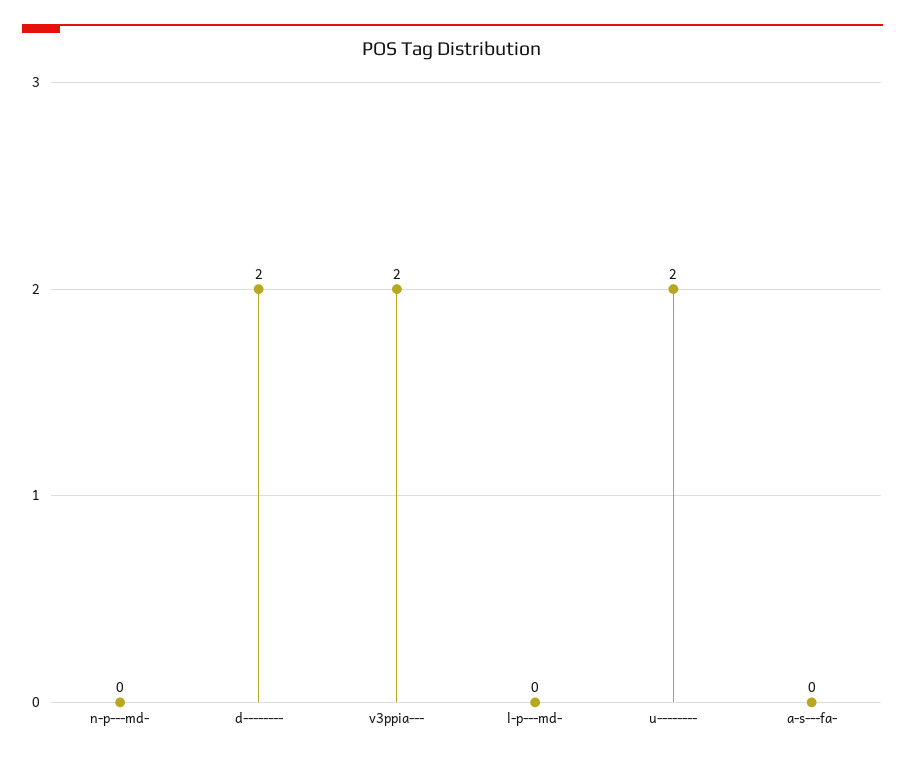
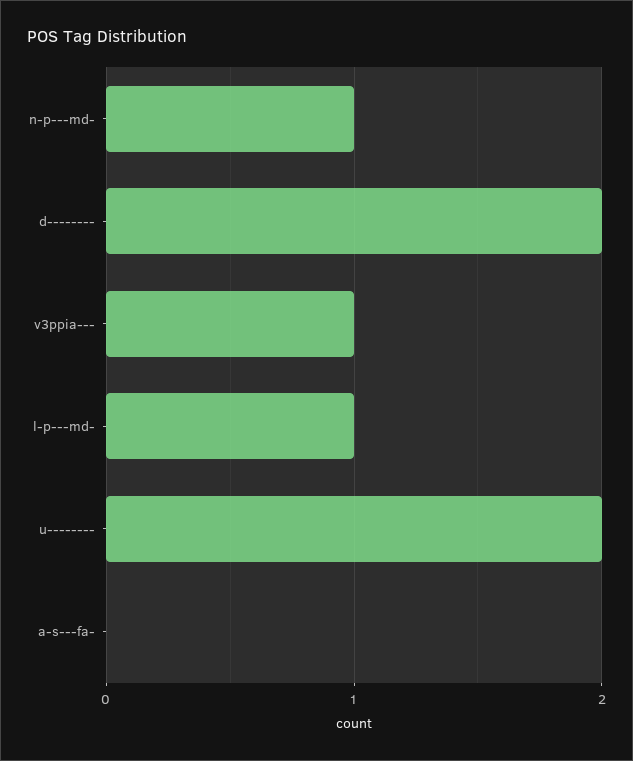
  {
-   "n-p---md-": 0,
+   "n-p---md-": 1,
    "d--------": 2,
-   "v3ppia---": 2,
+   "v3ppia---": 1,
-   "l-p---md-": 0,
+   "l-p---md-": 1,
    "u--------": 2,
    "a-s---fa-": 0
  }

